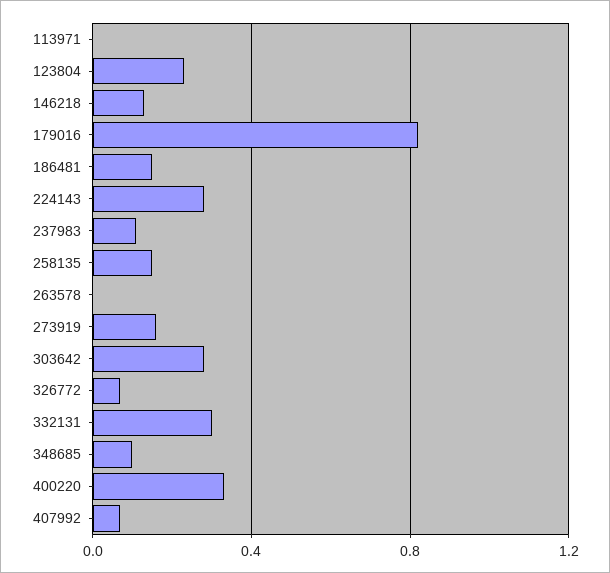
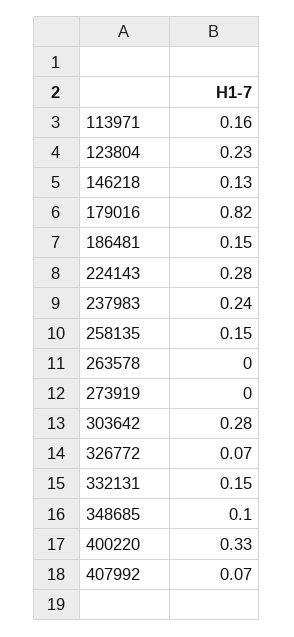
  {
-   "113971": 0,
+   "113971": 0.16,
    "123804": 0.23,
    "146218": 0.13,
    "179016": 0.82,
    "186481": 0.15,
    "224143": 0.28,
-   "237983": 0.1,
+   "237983": 0.24,
    "258135": 0.15,
    "263578": 0,
-   "273919": 0.15,
+   "273919": 0,
    "303642": 0.28,
    "326772": 0.07,
-   "332131": 0.3,
+   "332131": 0.15,
    "348685": 0.1,
    "400220": 0.33,
    "407992": 0.07
  }

